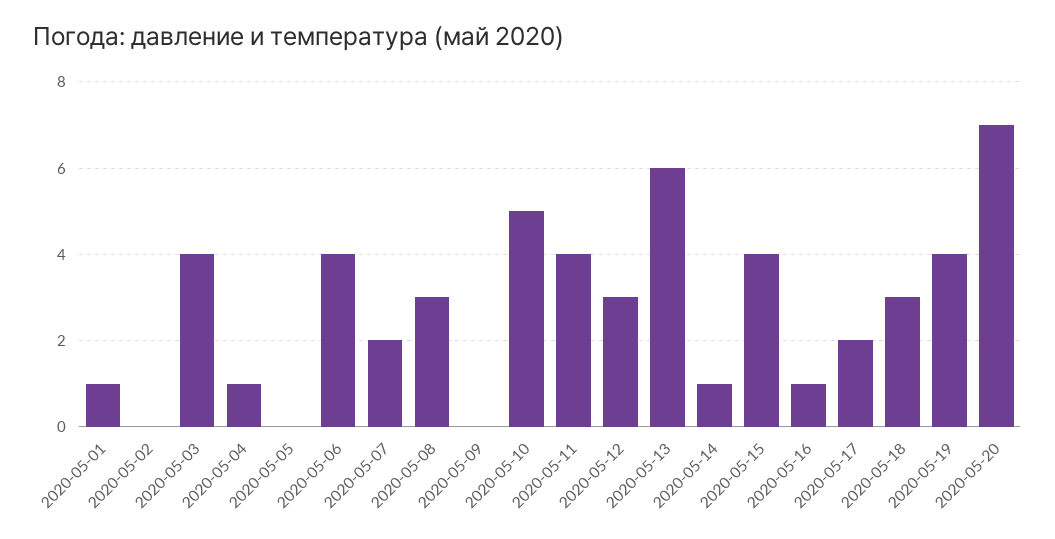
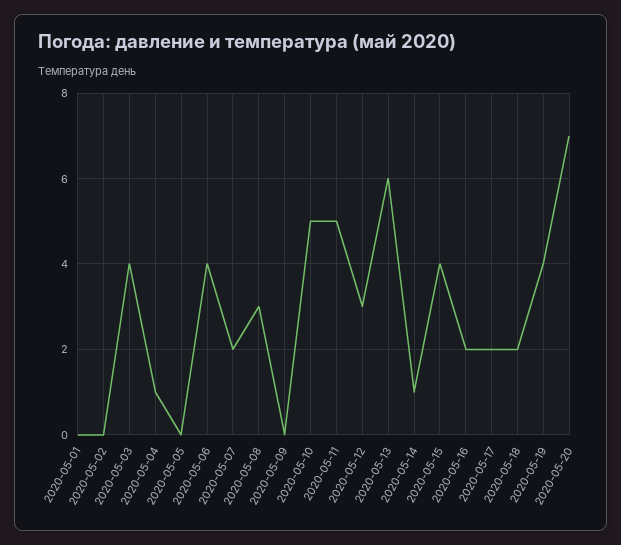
  {
-   "2020-05-01": 1,
+   "2020-05-01": 0,
    "2020-05-02": 0,
    "2020-05-03": 4,
    "2020-05-04": 1,
    "2020-05-05": 0,
    "2020-05-06": 4,
    "2020-05-07": 2,
    "2020-05-08": 3,
    "2020-05-09": 0,
    "2020-05-10": 5,
-   "2020-05-11": 4,
+   "2020-05-11": 5,
    "2020-05-12": 3,
    "2020-05-13": 6,
    "2020-05-14": 1,
    "2020-05-15": 4,
-   "2020-05-16": 1,
+   "2020-05-16": 2,
    "2020-05-17": 2,
-   "2020-05-18": 3,
+   "2020-05-18": 2,
    "2020-05-19": 4,
    "2020-05-20": 7
  }

